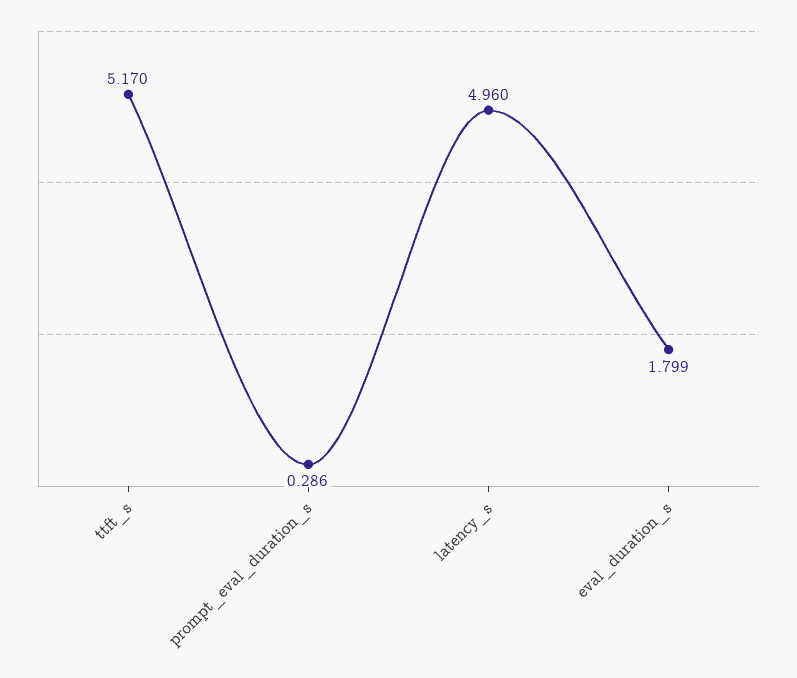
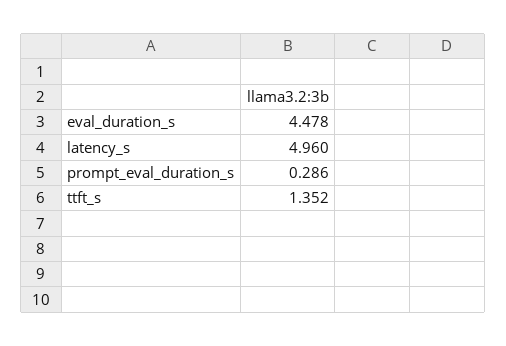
  {
-   "ttft_s": 5.17,
+   "ttft_s": 1.352,
    "prompt_eval_duration_s": 0.286,
    "latency_s": 4.96,
-   "eval_duration_s": 1.799
+   "eval_duration_s": 4.478
  }

